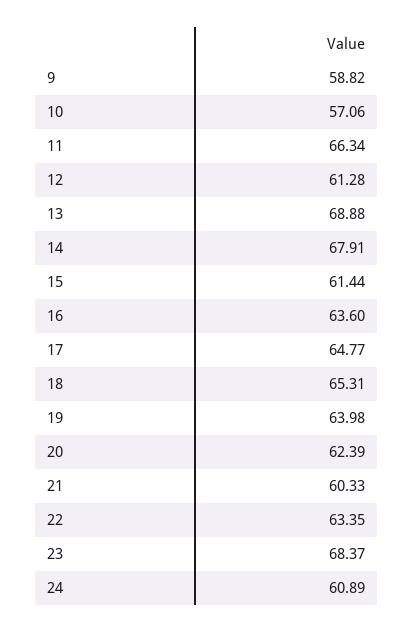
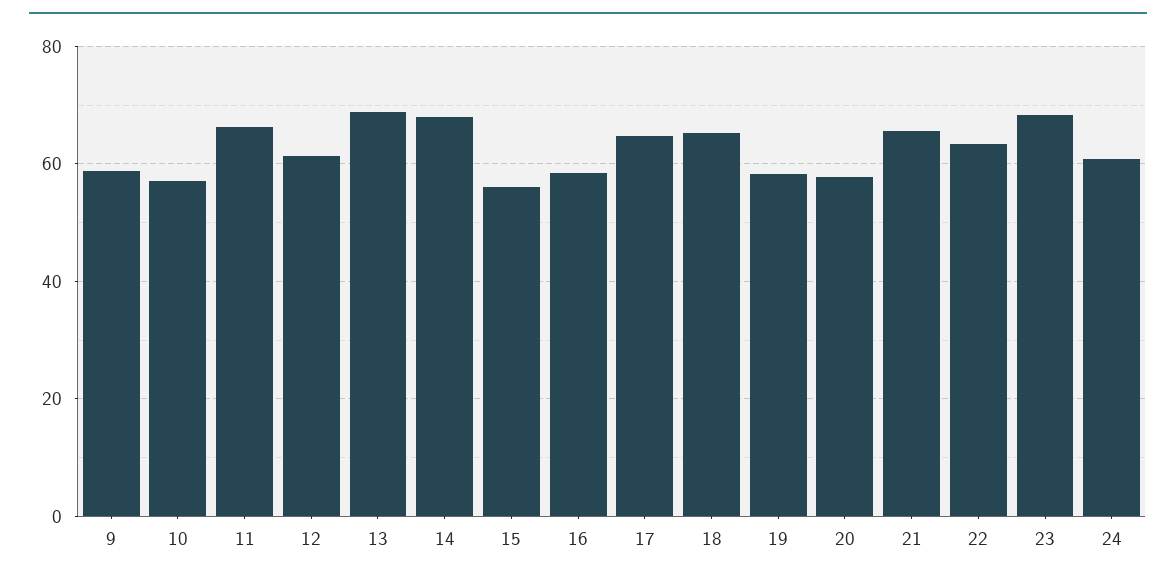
  {
    "9": 58.82,
    "10": 57.06,
    "11": 66.34,
    "12": 61.28,
    "13": 68.88,
    "14": 67.91,
-   "15": 61.44,
+   "15": 56,
-   "16": 63.6,
+   "16": 58,
    "17": 64.77,
    "18": 65.31,
-   "19": 63.98,
+   "19": 58,
-   "20": 62.39,
+   "20": 58,
-   "21": 60.33,
+   "21": 66,
    "22": 63.35,
    "23": 68.37,
    "24": 60.89
  }

